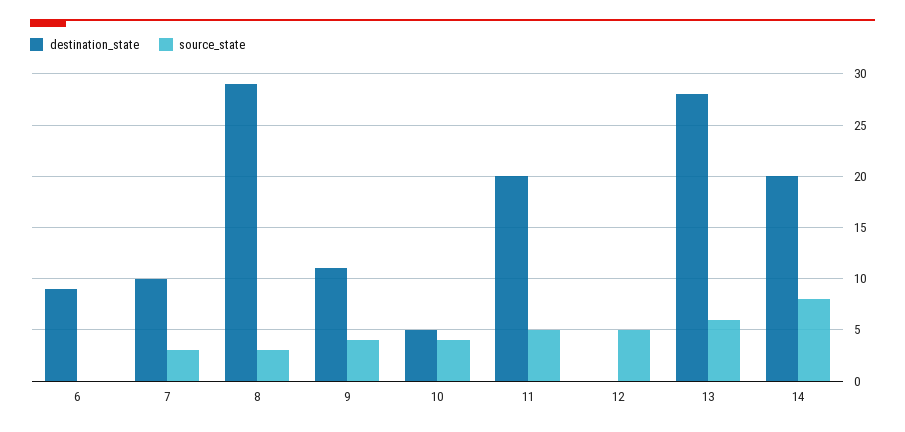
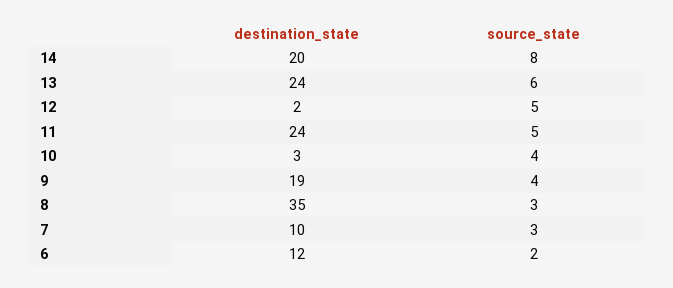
  {
    "destination_state": {
-     "6": 9,
+     "6": 12,
      "7": 10,
-     "8": 29,
+     "8": 35,
-     "9": 11,
+     "9": 19,
-     "10": 5,
+     "10": 3,
-     "11": 20,
+     "11": 24,
-     "12": 0,
+     "12": 2,
-     "13": 28,
+     "13": 24,
      "14": 20
    },
    "source_state": {
-     "6": 0,
+     "6": 2,
      "7": 3,
      "8": 3,
      "9": 4,
      "10": 4,
      "11": 5,
      "12": 5,
      "13": 6,
      "14": 8
    }
  }

